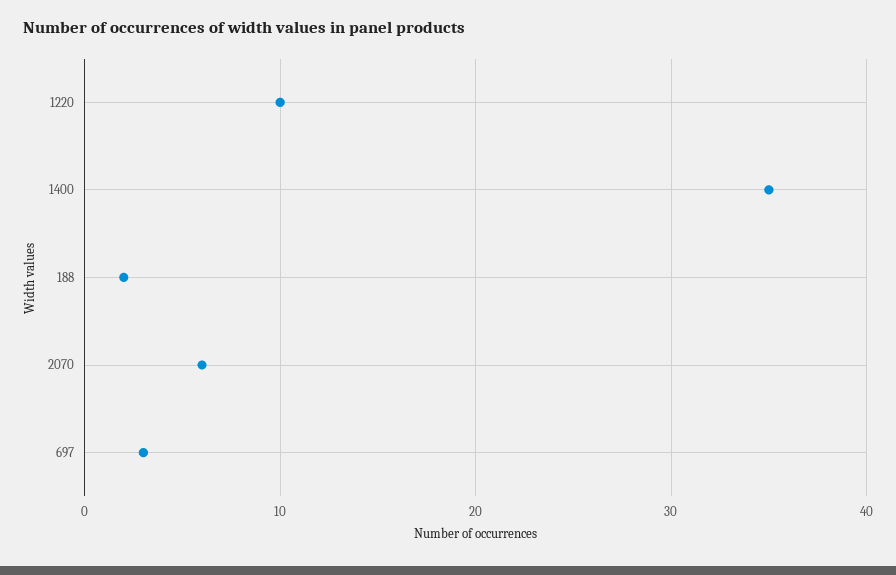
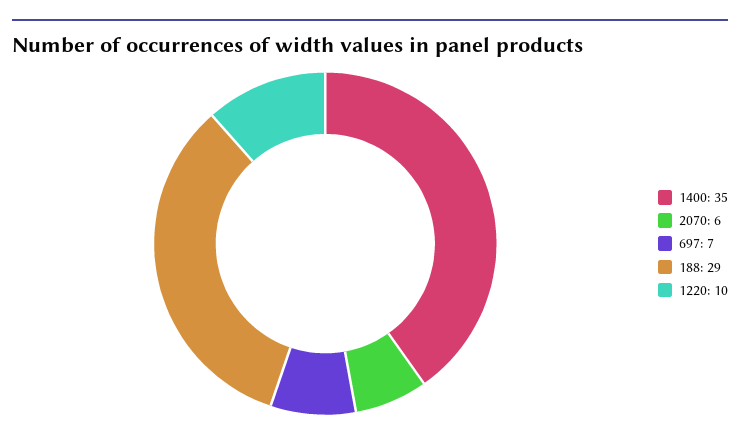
  {
    "1220": 10,
    "1400": 35,
-   "188": 2,
+   "188": 29,
    "2070": 6,
-   "697": 3
+   "697": 7
  }

